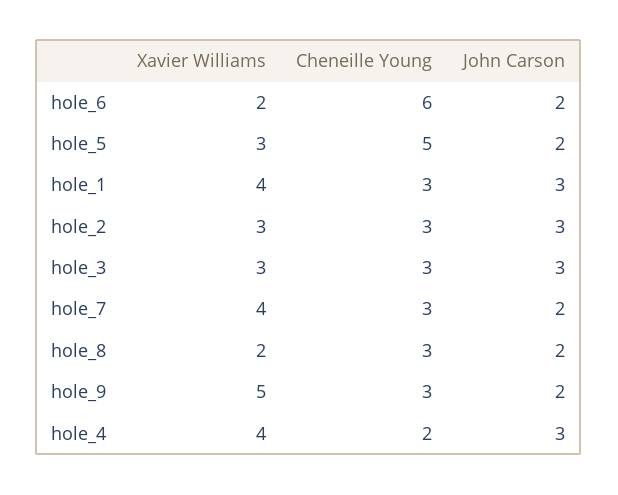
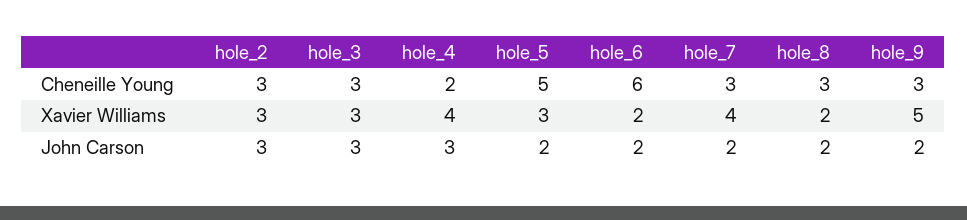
  {
    "Xavier Williams": {
      "hole_6": 2,
      "hole_5": 3,
-     "hole_1": 4,
      "hole_2": 3,
      "hole_3": 3,
      "hole_7": 4,
      "hole_8": 2,
      "hole_9": 5,
      "hole_4": 4
    },
    "Cheneille Young": {
      "hole_6": 6,
      "hole_5": 5,
-     "hole_1": 3,
      "hole_2": 3,
      "hole_3": 3,
      "hole_7": 3,
      "hole_8": 3,
      "hole_9": 3,
      "hole_4": 2
    },
    "John Carson": {
      "hole_6": 2,
      "hole_5": 2,
-     "hole_1": 3,
      "hole_2": 3,
      "hole_3": 3,
      "hole_7": 2,
      "hole_8": 2,
      "hole_9": 2,
      "hole_4": 3
    }
  }

